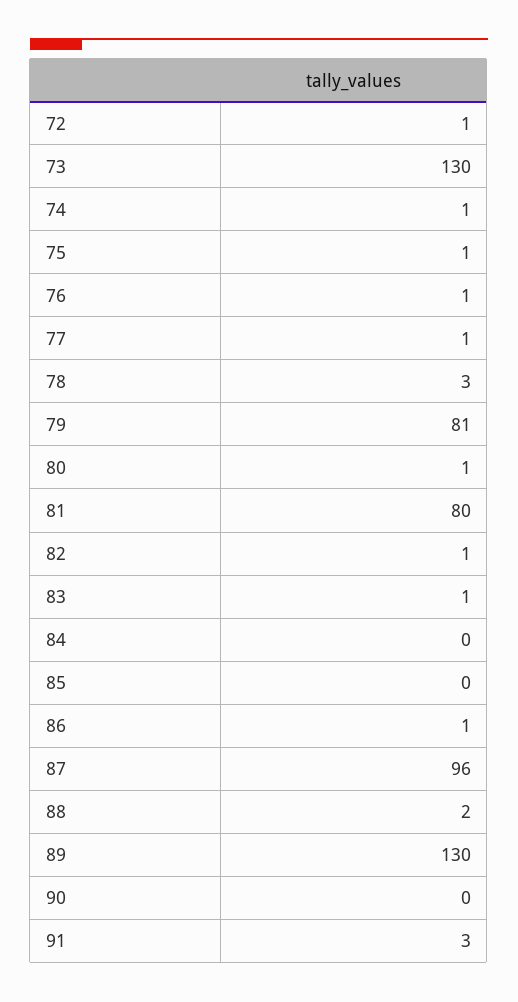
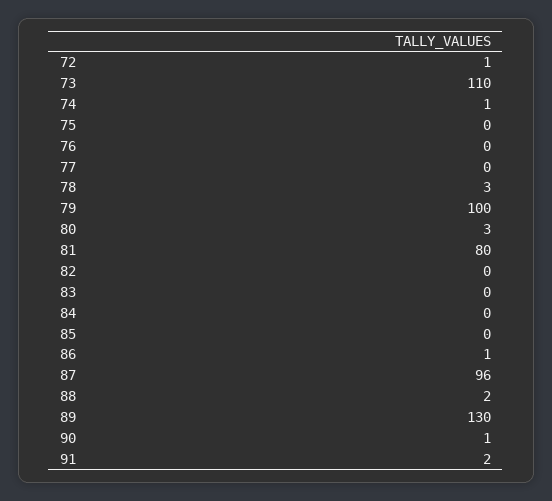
  {
    "72": 1,
-   "73": 130,
+   "73": 110,
    "74": 1,
-   "75": 1,
+   "75": 0,
-   "76": 1,
+   "76": 0,
-   "77": 1,
+   "77": 0,
    "78": 3,
-   "79": 81,
+   "79": 100,
-   "80": 1,
+   "80": 3,
    "81": 80,
-   "82": 1,
+   "82": 0,
-   "83": 1,
+   "83": 0,
    "84": 0,
    "85": 0,
    "86": 1,
    "87": 96,
    "88": 2,
    "89": 130,
-   "90": 0,
+   "90": 1,
-   "91": 3
+   "91": 2
  }

